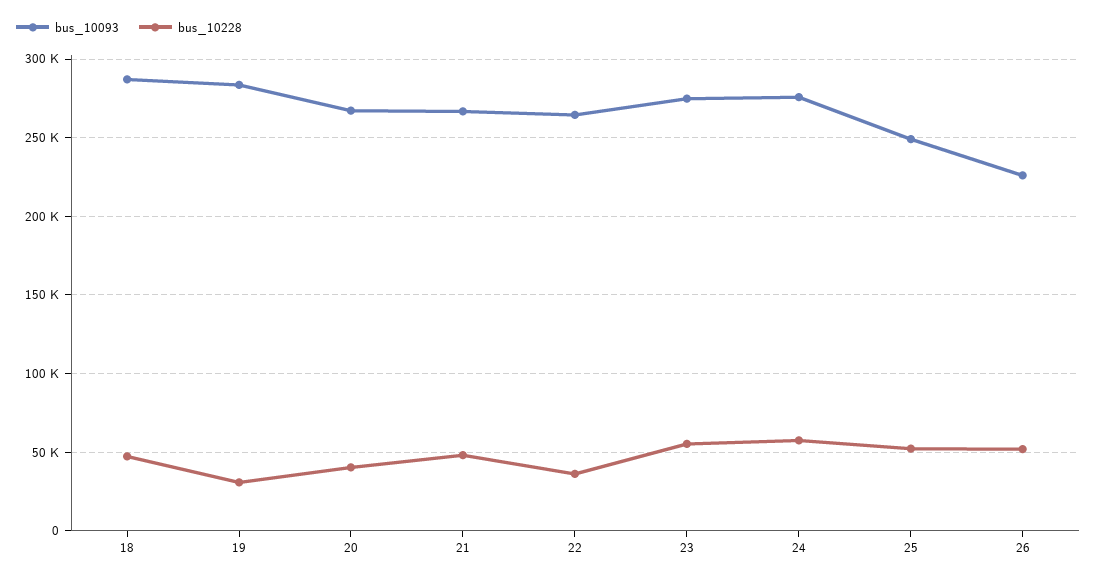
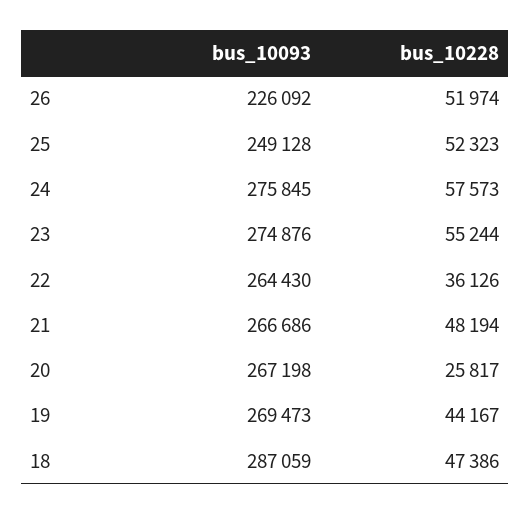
  {
    "bus_10093": {
      "18": 287059,
-     "19": 285000,
+     "19": 269473,
      "20": 267198,
      "21": 266686,
      "22": 264430,
      "23": 274876,
      "24": 275845,
      "25": 249128,
      "26": 226092
    },
    "bus_10228": {
      "18": 47386,
-     "19": 30000,
+     "19": 44167,
-     "20": 40000,
+     "20": 25817,
      "21": 48194,
      "22": 36126,
      "23": 55244,
      "24": 57573,
      "25": 52323,
      "26": 51974
    }
  }

